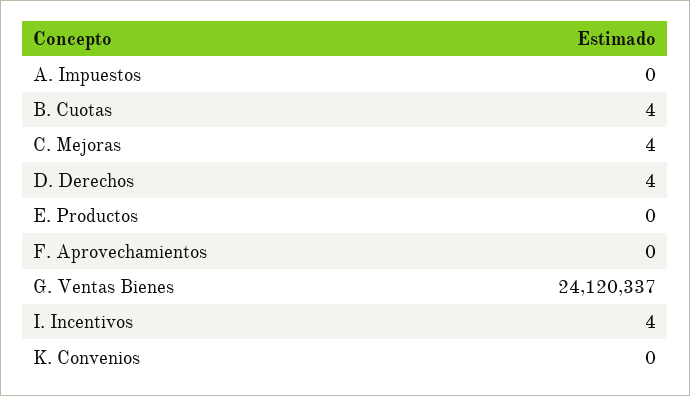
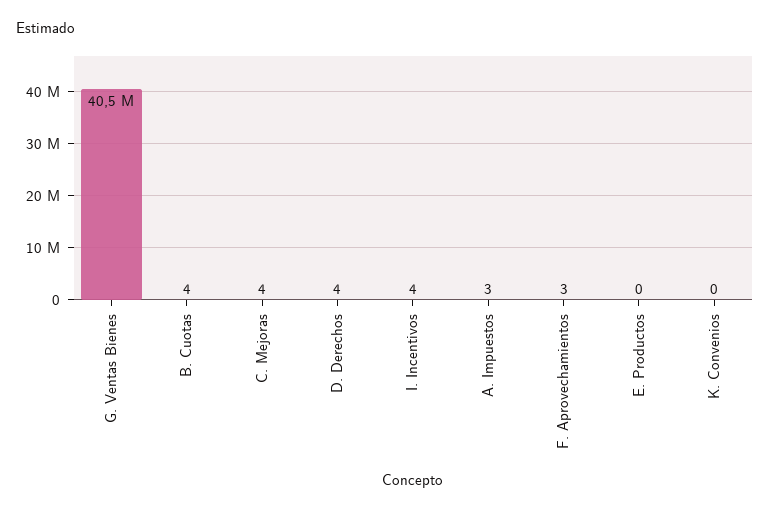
  {
-   "A. Impuestos": 0,
+   "A. Impuestos": 3,
    "B. Cuotas": 4,
    "C. Mejoras": 4,
    "D. Derechos": 4,
    "E. Productos": 0,
-   "F. Aprovechamientos": 0,
+   "F. Aprovechamientos": 3,
-   "G. Ventas Bienes": 24120337,
+   "G. Ventas Bienes": 40500000,
    "I. Incentivos": 4,
    "K. Convenios": 0
  }

